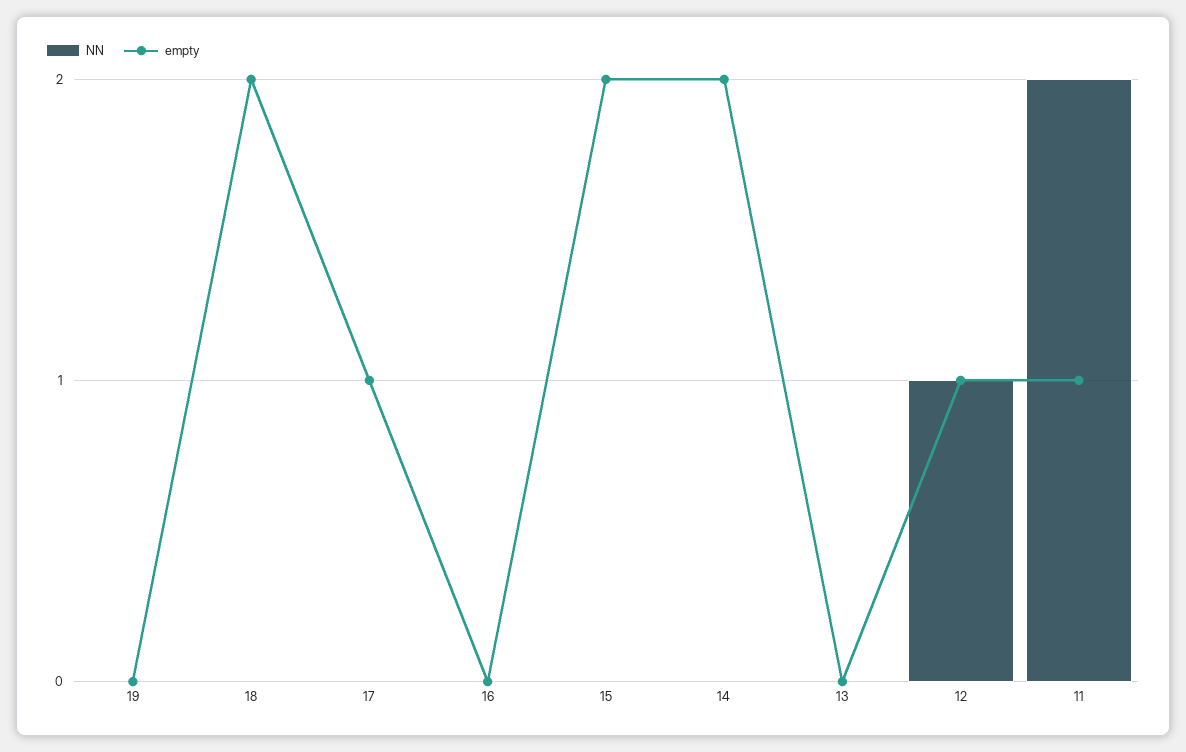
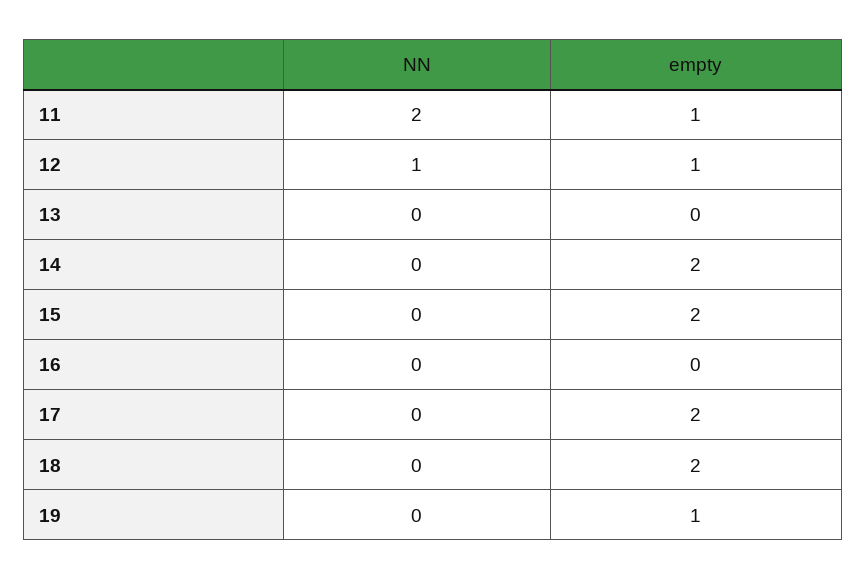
  {
    "NN": {
      "19": 0,
      "18": 0,
      "17": 0,
      "16": 0,
      "15": 0,
      "14": 0,
      "13": 0,
      "12": 1,
      "11": 2
    },
    "empty": {
-     "19": 0,
+     "19": 1,
      "18": 2,
-     "17": 1,
+     "17": 2,
      "16": 0,
      "15": 2,
      "14": 2,
      "13": 0,
      "12": 1,
      "11": 1
    }
  }

